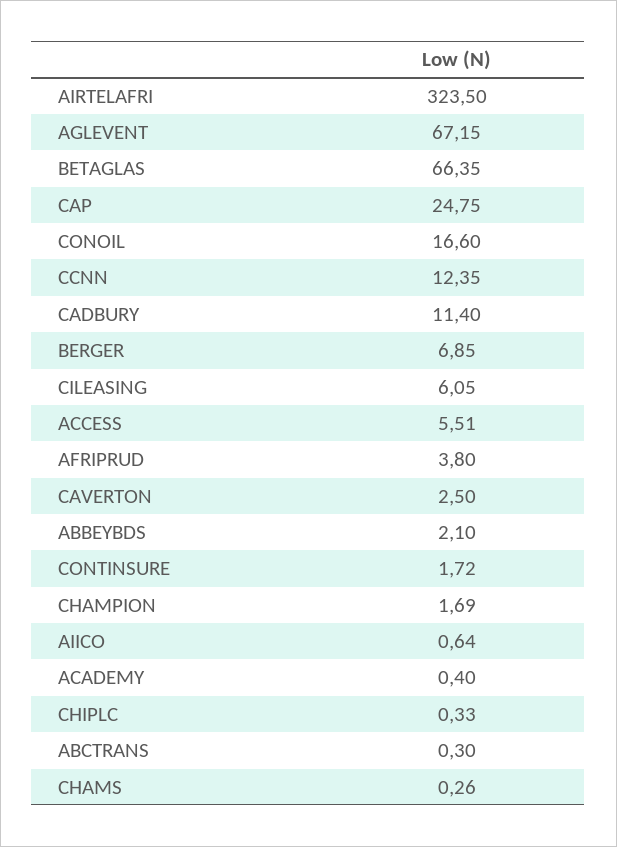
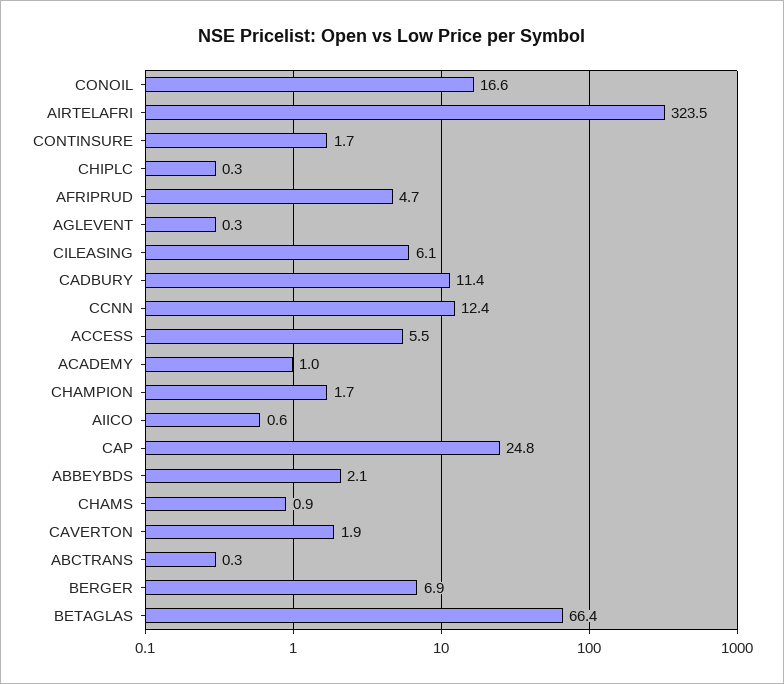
  {
    "AIRTELAFRI": 323.5,
-   "AGLEVENT": 67.15,
+   "AGLEVENT": 0.3,
    "BETAGLAS": 66.35,
    "CAP": 24.75,
    "CONOIL": 16.6,
    "CCNN": 12.35,
    "CADBURY": 11.4,
    "BERGER": 6.85,
    "CILEASING": 6.05,
    "ACCESS": 5.51,
-   "AFRIPRUD": 3.8,
+   "AFRIPRUD": 4.7,
-   "CAVERTON": 2.5,
+   "CAVERTON": 1.9,
    "ABBEYBDS": 2.1,
    "CONTINSURE": 1.72,
    "CHAMPION": 1.69,
    "AIICO": 0.64,
-   "ACADEMY": 0.4,
+   "ACADEMY": 1,
    "CHIPLC": 0.33,
    "ABCTRANS": 0.3,
-   "CHAMS": 0.26
+   "CHAMS": 0.9
  }

